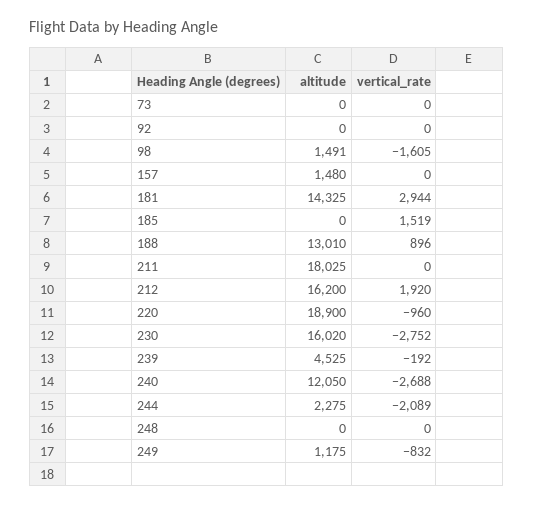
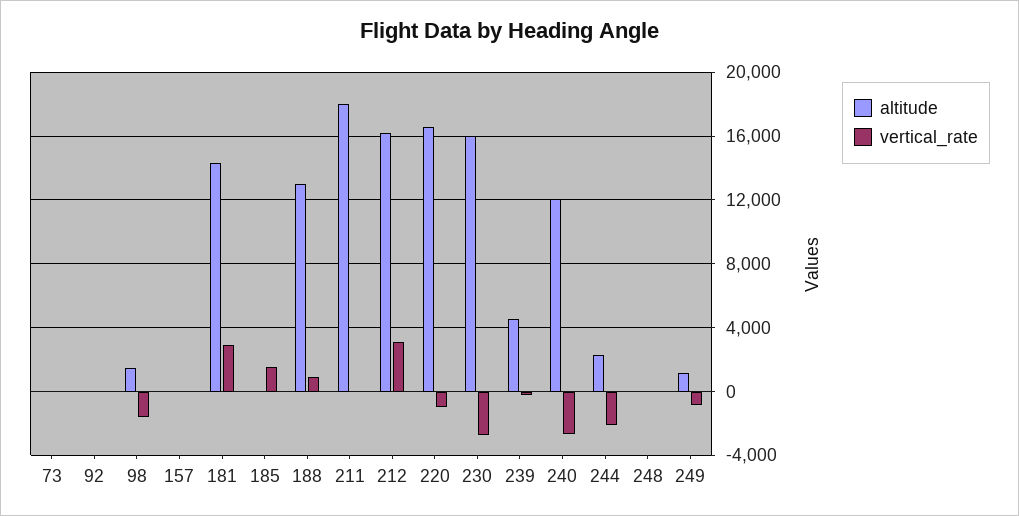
  {
    "altitude": {
      "73": 0,
      "92": 0,
      "98": 1491,
-     "157": 1480,
+     "157": 0,
      "181": 14325,
      "185": 0,
      "188": 13010,
      "211": 18025,
      "212": 16200,
-     "220": 18900,
+     "220": 16500,
      "230": 16020,
      "239": 4525,
      "240": 12050,
      "244": 2275,
      "248": 0,
      "249": 1175
    },
    "vertical_rate": {
      "73": 0,
      "92": 0,
      "98": -1605,
      "157": 0,
      "181": 2944,
      "185": 1519,
      "188": 896,
      "211": 0,
-     "212": 1920,
+     "212": 3000,
      "220": -960,
      "230": -2752,
      "239": -192,
      "240": -2688,
      "244": -2089,
      "248": 0,
      "249": -832
    }
  }

